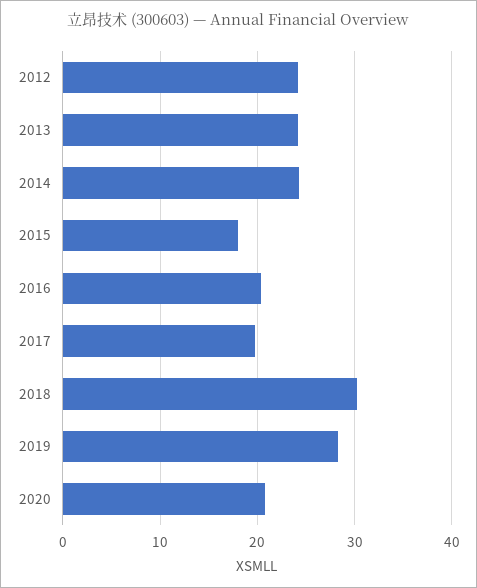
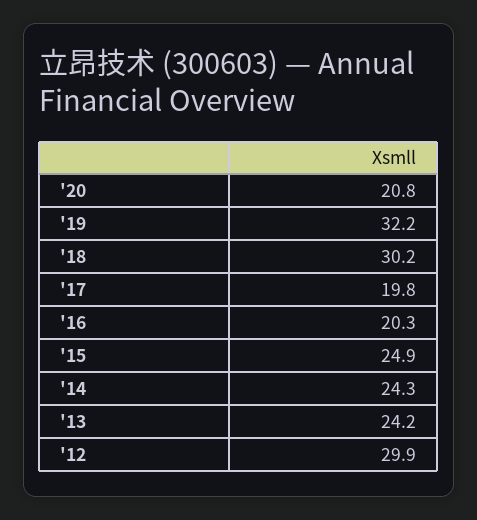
  {
-   "2012": 24,
+   "2012": 29.9,
    "2013": 24.2,
    "2014": 24.3,
-   "2015": 18,
+   "2015": 24.9,
    "2016": 20.3,
    "2017": 19.8,
    "2018": 30.2,
-   "2019": 28,
+   "2019": 32.2,
    "2020": 20.8
  }

